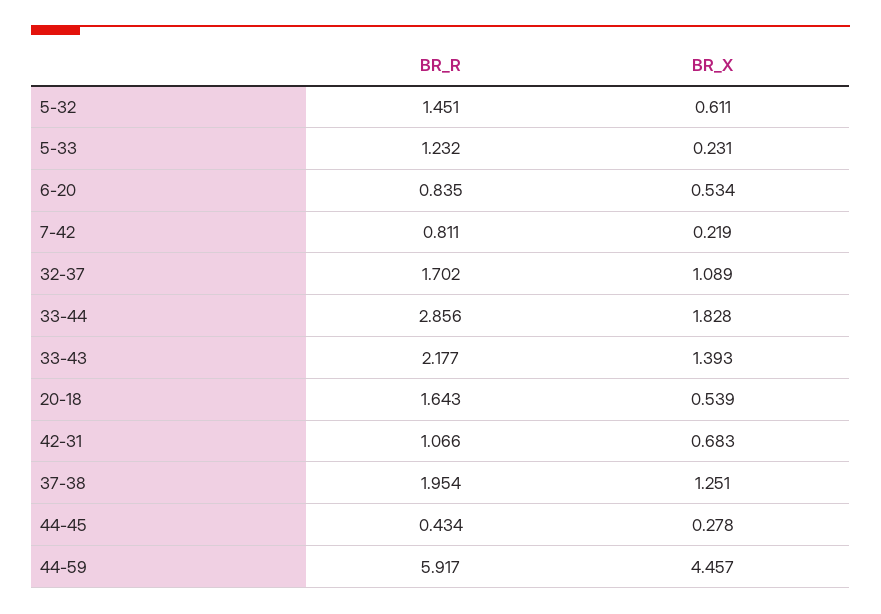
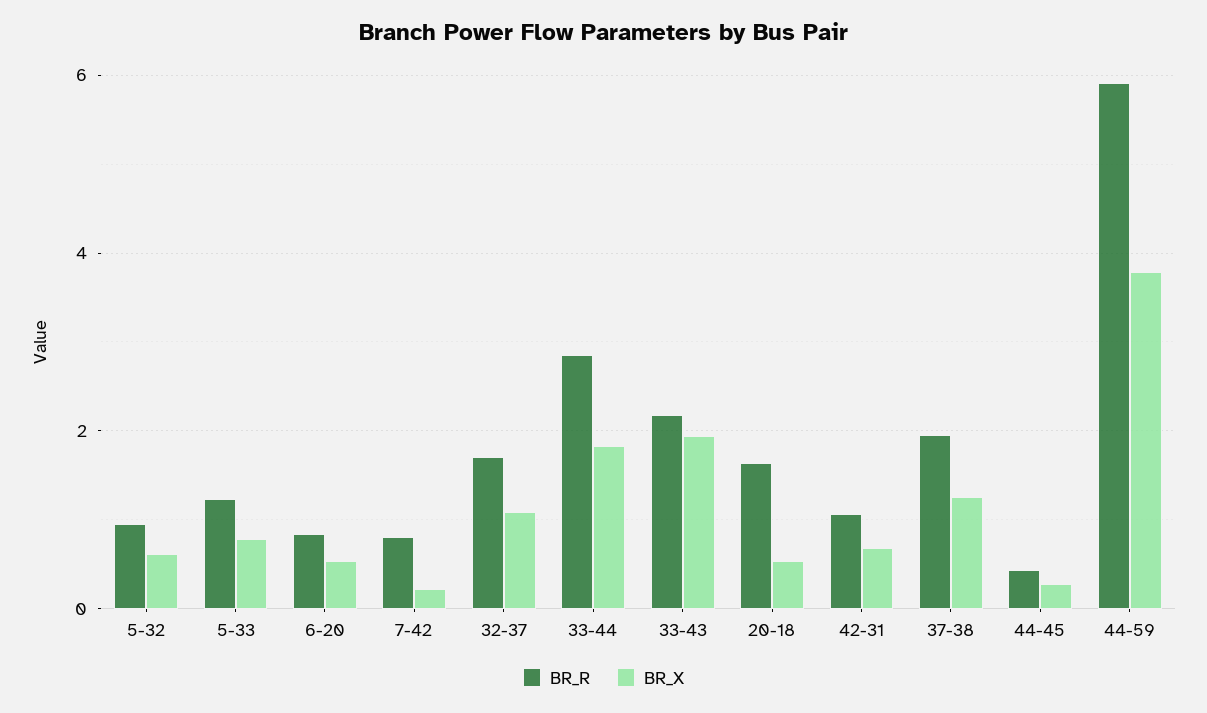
  {
    "BR_R": {
-     "5-32": 1.451,
+     "5-32": 1,
      "5-33": 1.232,
      "6-20": 0.835,
      "7-42": 0.811,
      "32-37": 1.702,
      "33-44": 2.856,
      "33-43": 2.177,
      "20-18": 1.643,
      "42-31": 1.066,
      "37-38": 1.954,
      "44-45": 0.434,
      "44-59": 5.917
    },
    "BR_X": {
      "5-32": 0.611,
-     "5-33": 0.231,
+     "5-33": 0.8,
      "6-20": 0.534,
      "7-42": 0.219,
      "32-37": 1.089,
      "33-44": 1.828,
-     "33-43": 1.393,
+     "33-43": 2,
      "20-18": 0.539,
      "42-31": 0.683,
      "37-38": 1.251,
      "44-45": 0.278,
-     "44-59": 4.457
+     "44-59": 3.8
    }
  }

